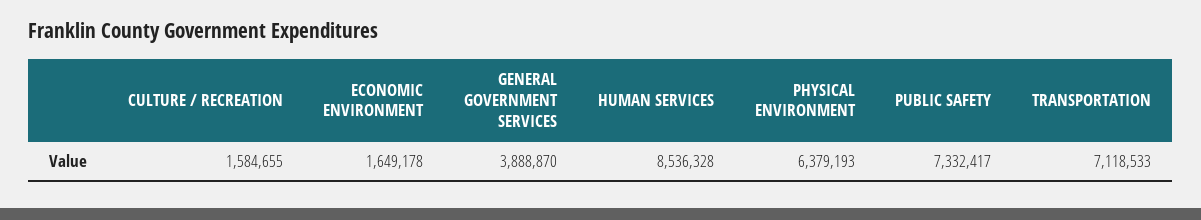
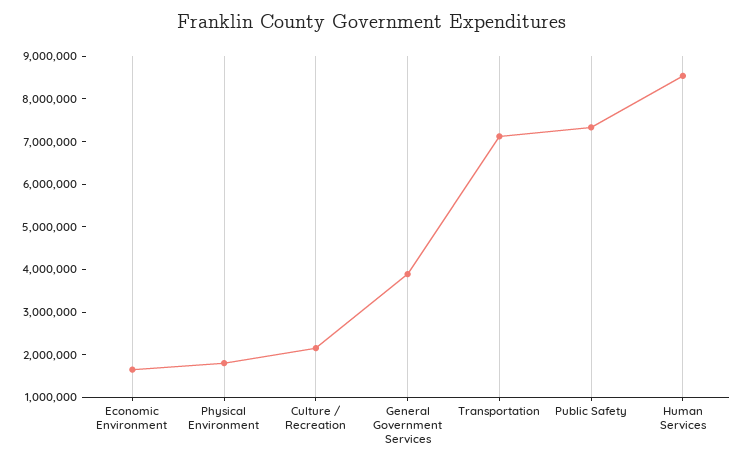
  {
-   "CULTURE / RECREATION": 1584655,
+   "CULTURE / RECREATION": 2200000,
    "ECONOMIC ENVIRONMENT": 1649178,
    "GENERAL GOVERNMENT SERVICES": 3888870,
    "HUMAN SERVICES": 8536328,
-   "PHYSICAL ENVIRONMENT": 6379193,
+   "PHYSICAL ENVIRONMENT": 1800000,
    "PUBLIC SAFETY": 7332417,
    "TRANSPORTATION": 7118533
  }

